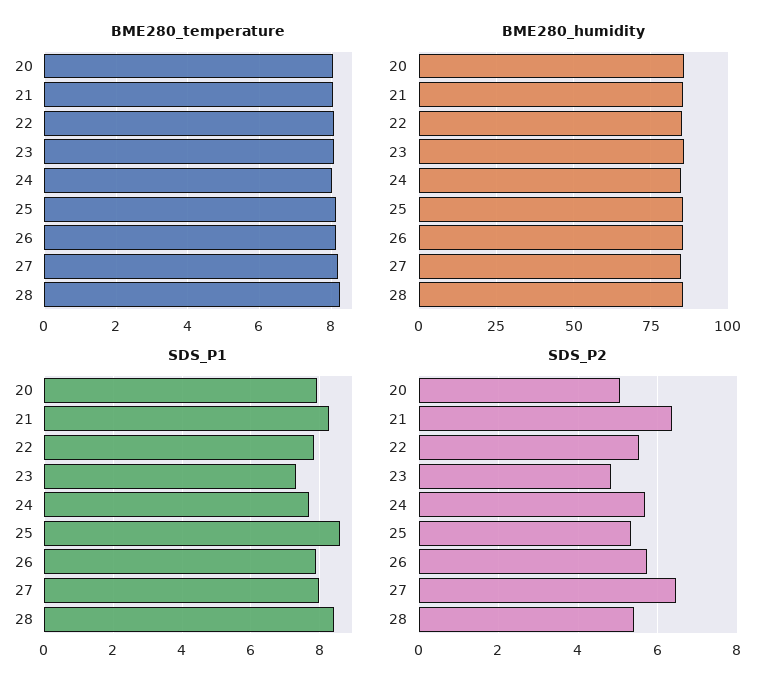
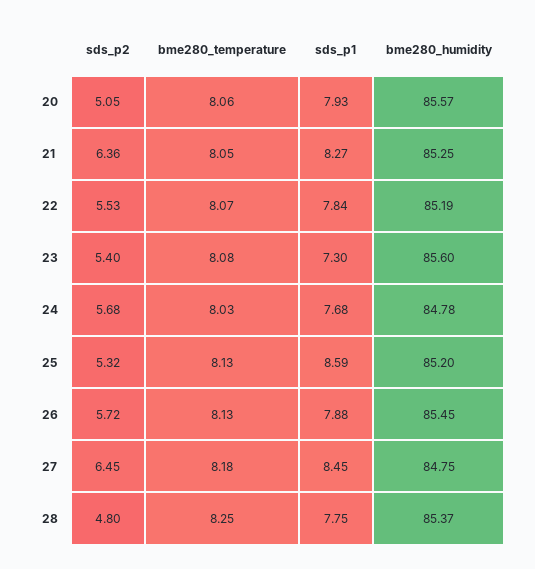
  {
    "BME280_temperature": {
      "20": 8.06,
      "21": 8.05,
      "22": 8.07,
      "23": 8.08,
      "24": 8.03,
      "25": 8.13,
      "26": 8.13,
      "27": 8.18,
      "28": 8.25
    },
    "BME280_humidity": {
      "20": 85.57,
      "21": 85.25,
      "22": 85.19,
      "23": 85.6,
      "24": 84.78,
      "25": 85.2,
      "26": 85.45,
      "27": 84.75,
      "28": 85.37
    },
    "SDS_P1": {
      "20": 7.93,
      "21": 8.27,
      "22": 7.84,
      "23": 7.3,
      "24": 7.68,
      "25": 8.59,
      "26": 7.88,
-     "27": 8,
+     "27": 8.45,
-     "28": 8.4
+     "28": 7.75
    },
    "SDS_P2": {
      "20": 5.05,
      "21": 6.36,
      "22": 5.53,
-     "23": 4.8,
+     "23": 5.4,
      "24": 5.68,
      "25": 5.32,
      "26": 5.72,
      "27": 6.45,
-     "28": 5.4
+     "28": 4.8
    }
  }

